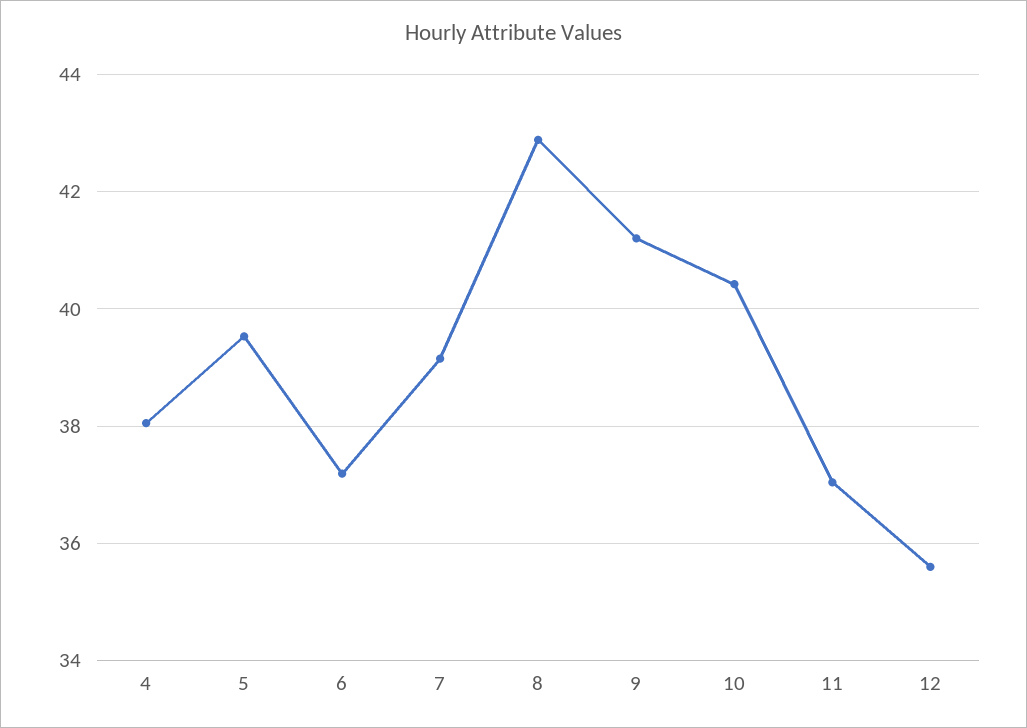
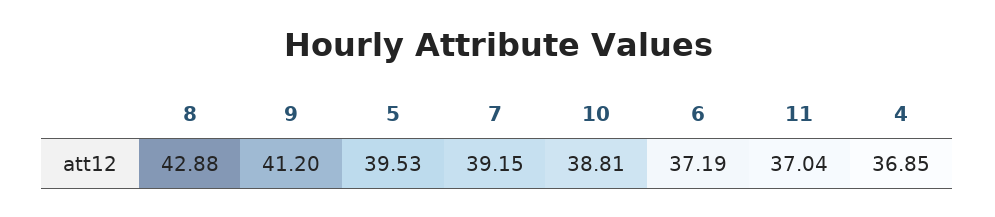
  {
-   "4": 38,
+   "4": 36.85,
    "5": 39.53,
    "6": 37.19,
    "7": 39.15,
    "8": 42.88,
    "9": 41.2,
-   "10": 40.4,
+   "10": 38.81,
-   "11": 37.04,
+   "11": 37.04
-   "12": 35.6
  }

